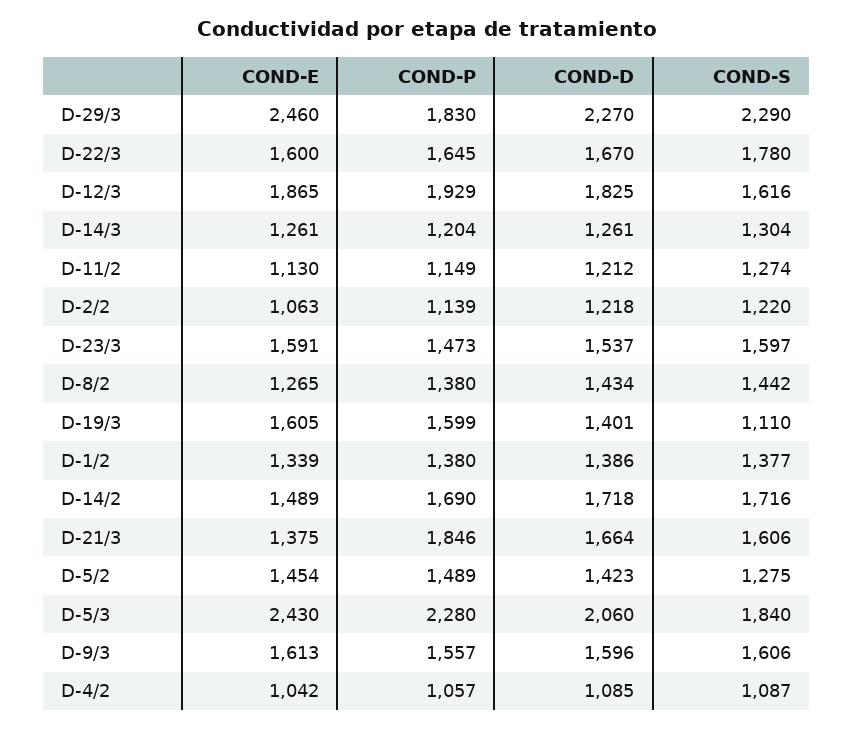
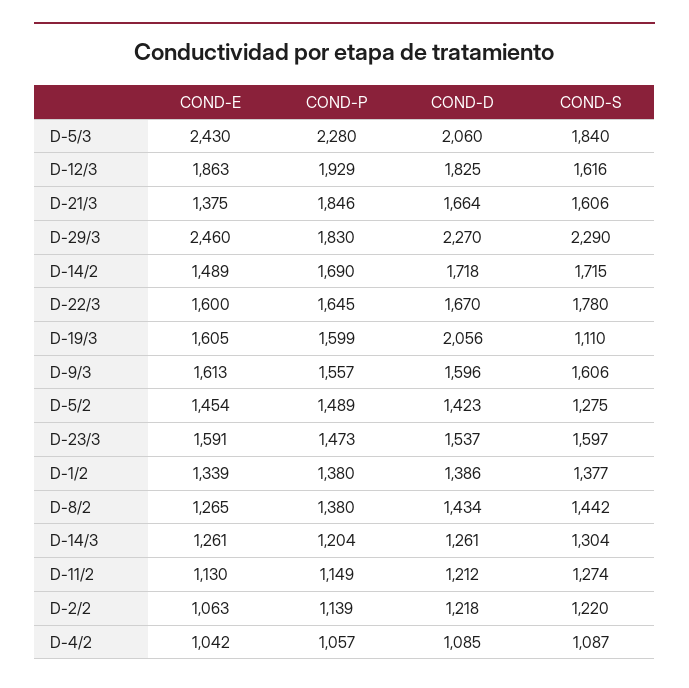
  {
    "COND-E": {
      "D-29/3": 2460,
      "D-22/3": 1600,
-     "D-12/3": 1865,
+     "D-12/3": 1863,
      "D-14/3": 1261,
      "D-11/2": 1130,
      "D-2/2": 1063,
      "D-23/3": 1591,
      "D-8/2": 1265,
      "D-19/3": 1605,
      "D-1/2": 1339,
      "D-14/2": 1489,
      "D-21/3": 1375,
      "D-5/2": 1454,
      "D-5/3": 2430,
      "D-9/3": 1613,
      "D-4/2": 1042
    },
    "COND-P": {
      "D-29/3": 1830,
      "D-22/3": 1645,
      "D-12/3": 1929,
      "D-14/3": 1204,
      "D-11/2": 1149,
      "D-2/2": 1139,
      "D-23/3": 1473,
      "D-8/2": 1380,
      "D-19/3": 1599,
      "D-1/2": 1380,
      "D-14/2": 1690,
      "D-21/3": 1846,
      "D-5/2": 1489,
      "D-5/3": 2280,
      "D-9/3": 1557,
      "D-4/2": 1057
    },
    "COND-D": {
      "D-29/3": 2270,
      "D-22/3": 1670,
      "D-12/3": 1825,
      "D-14/3": 1261,
      "D-11/2": 1212,
      "D-2/2": 1218,
      "D-23/3": 1537,
      "D-8/2": 1434,
-     "D-19/3": 1401,
+     "D-19/3": 2056,
      "D-1/2": 1386,
      "D-14/2": 1718,
      "D-21/3": 1664,
      "D-5/2": 1423,
      "D-5/3": 2060,
      "D-9/3": 1596,
      "D-4/2": 1085
    },
    "COND-S": {
      "D-29/3": 2290,
      "D-22/3": 1780,
      "D-12/3": 1616,
      "D-14/3": 1304,
      "D-11/2": 1274,
      "D-2/2": 1220,
      "D-23/3": 1597,
      "D-8/2": 1442,
      "D-19/3": 1110,
      "D-1/2": 1377,
-     "D-14/2": 1716,
+     "D-14/2": 1715,
      "D-21/3": 1606,
      "D-5/2": 1275,
      "D-5/3": 1840,
      "D-9/3": 1606,
      "D-4/2": 1087
    }
  }

